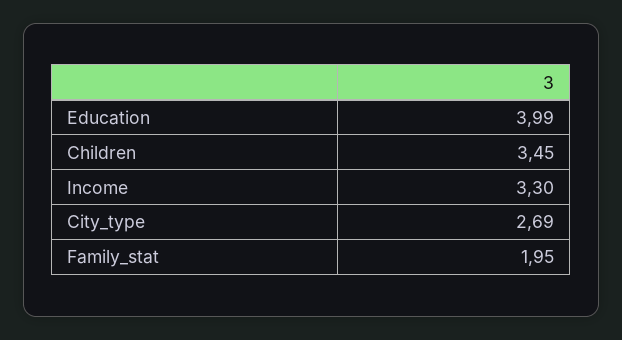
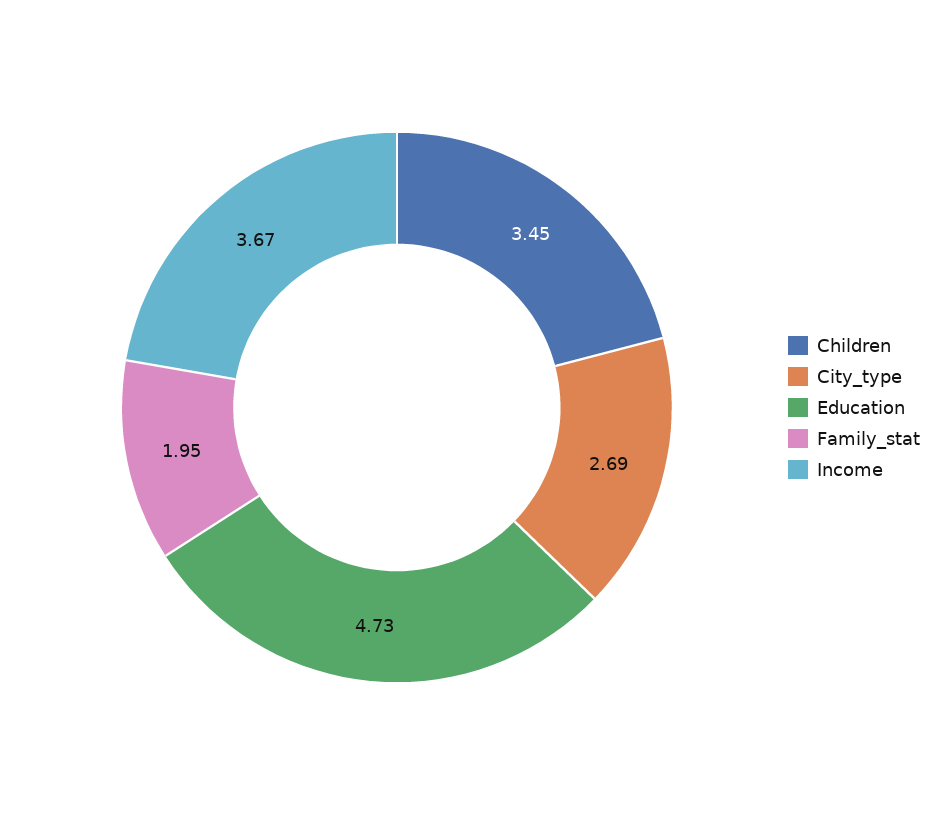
  {
-   "Education": 3.99,
+   "Education": 4.73,
    "Children": 3.45,
-   "Income": 3.3,
+   "Income": 3.67,
    "City_type": 2.69,
    "Family_stat": 1.95
  }

